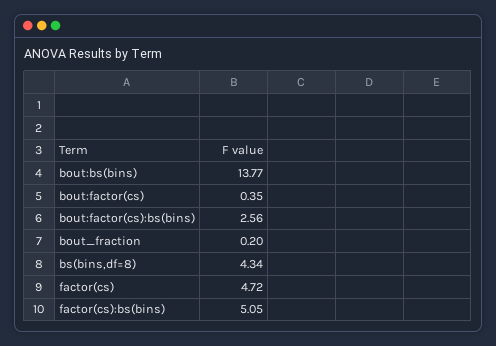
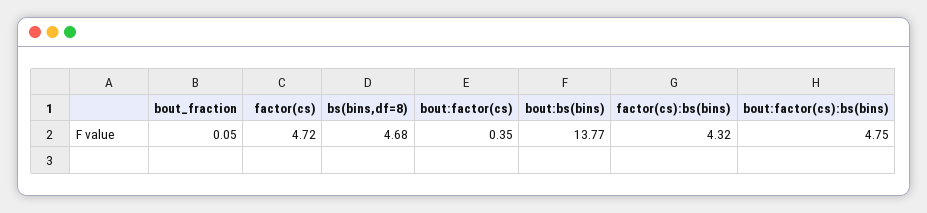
  {
    "bout:bs(bins)": 13.77,
    "bout:factor(cs)": 0.35,
-   "bout:factor(cs):bs(bins)": 2.56,
+   "bout:factor(cs):bs(bins)": 4.75,
-   "bout_fraction": 0.2,
+   "bout_fraction": 0.05,
-   "bs(bins,df=8)": 4.34,
+   "bs(bins,df=8)": 4.68,
    "factor(cs)": 4.72,
-   "factor(cs):bs(bins)": 5.05
+   "factor(cs):bs(bins)": 4.32
  }

